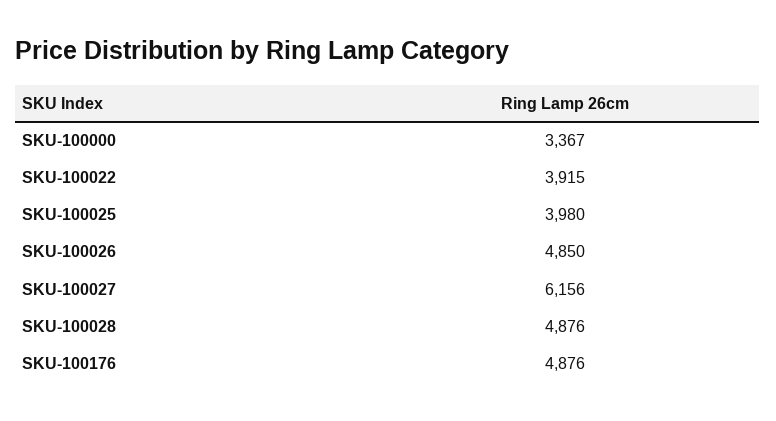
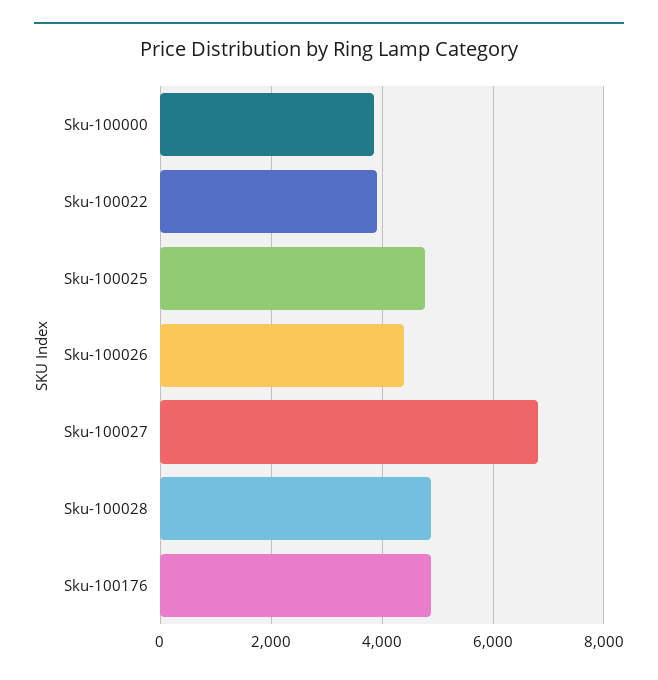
  {
-   "SKU-100000": 3367,
+   "SKU-100000": 3800,
    "SKU-100022": 3915,
-   "SKU-100025": 3980,
+   "SKU-100025": 4800,
-   "SKU-100026": 4850,
+   "SKU-100026": 4400,
-   "SKU-100027": 6156,
+   "SKU-100027": 6800,
    "SKU-100028": 4876,
    "SKU-100176": 4876
  }

